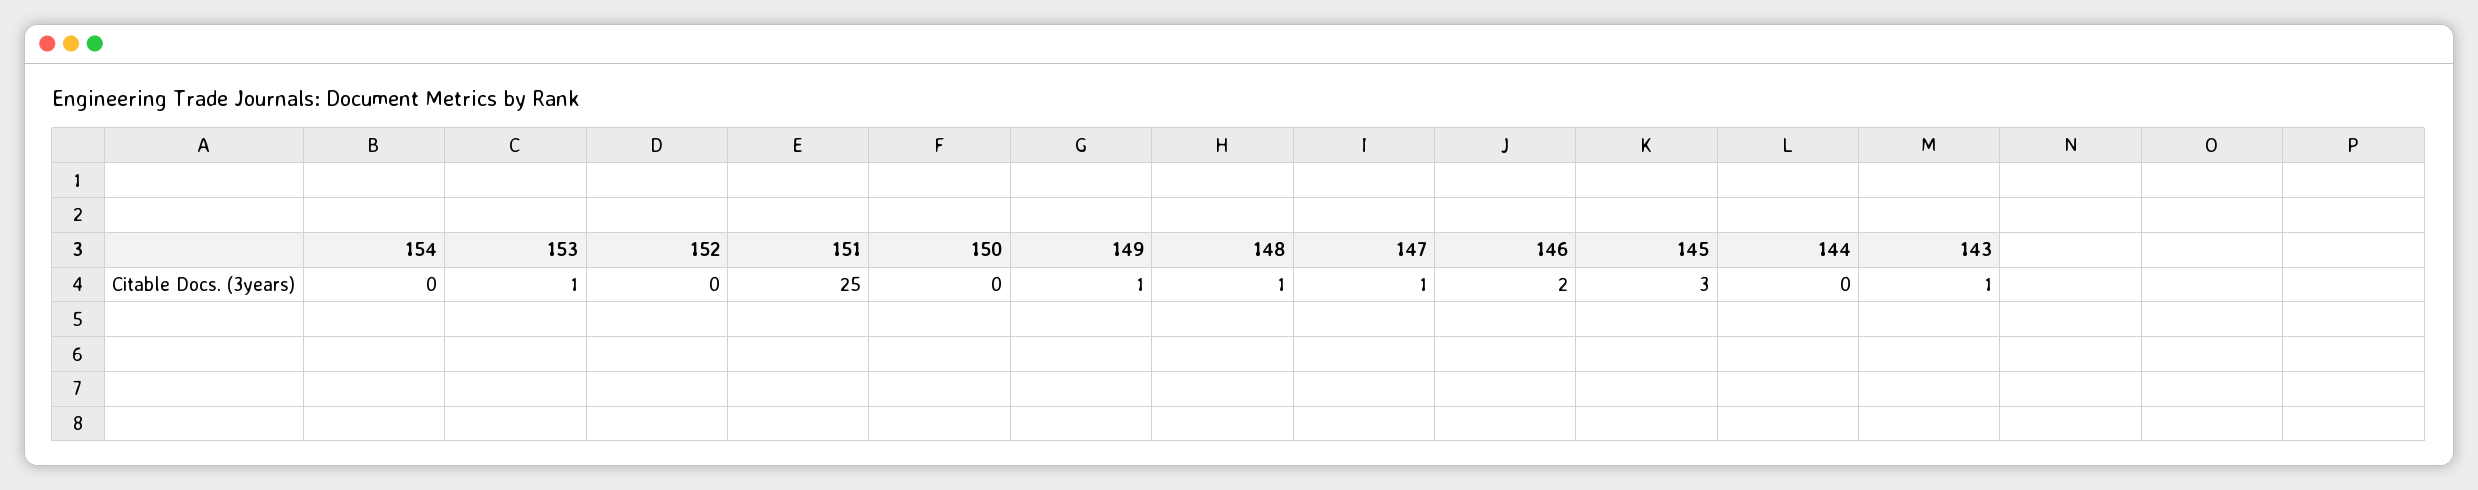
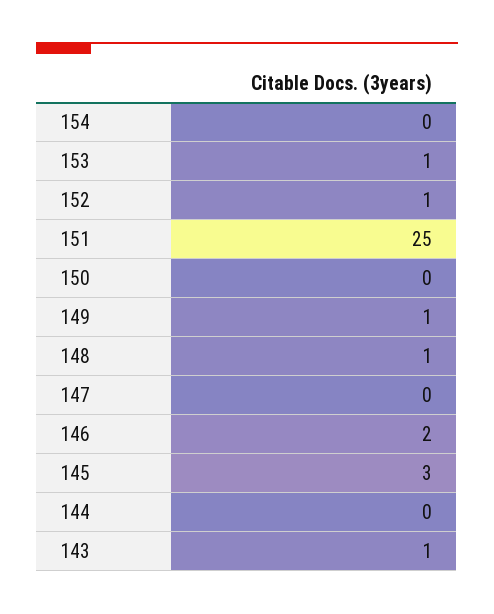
  {
    "154": 0,
    "153": 1,
-   "152": 0,
+   "152": 1,
    "151": 25,
    "150": 0,
    "149": 1,
    "148": 1,
-   "147": 1,
+   "147": 0,
    "146": 2,
    "145": 3,
    "144": 0,
    "143": 1
  }

